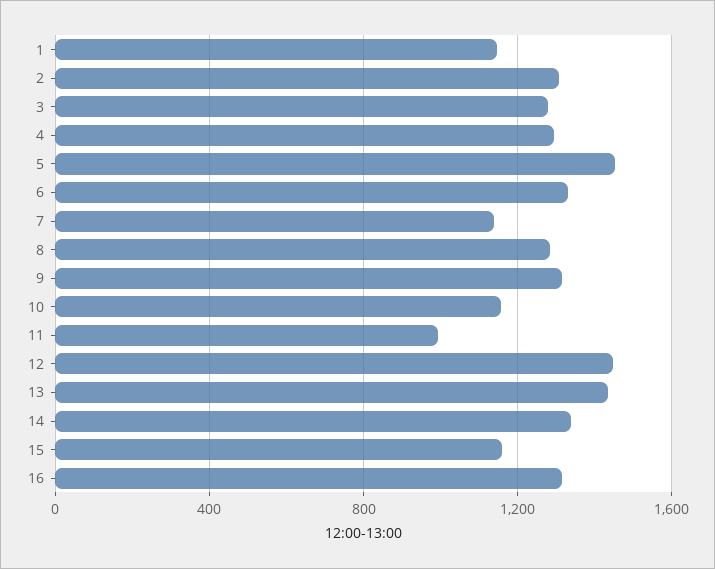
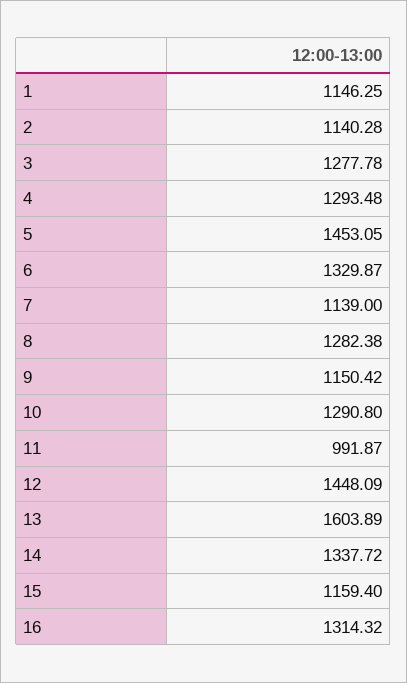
  {
    "1": 1146.25,
-   "2": 1300,
+   "2": 1140.28,
    "3": 1277.78,
    "4": 1293.48,
    "5": 1453.05,
    "6": 1329.87,
    "7": 1139,
    "8": 1282.38,
-   "9": 1300,
+   "9": 1150.42,
-   "10": 1150,
+   "10": 1290.8,
    "11": 991.87,
    "12": 1448.09,
-   "13": 1450,
+   "13": 1603.89,
    "14": 1337.72,
    "15": 1159.4,
    "16": 1314.32
  }

